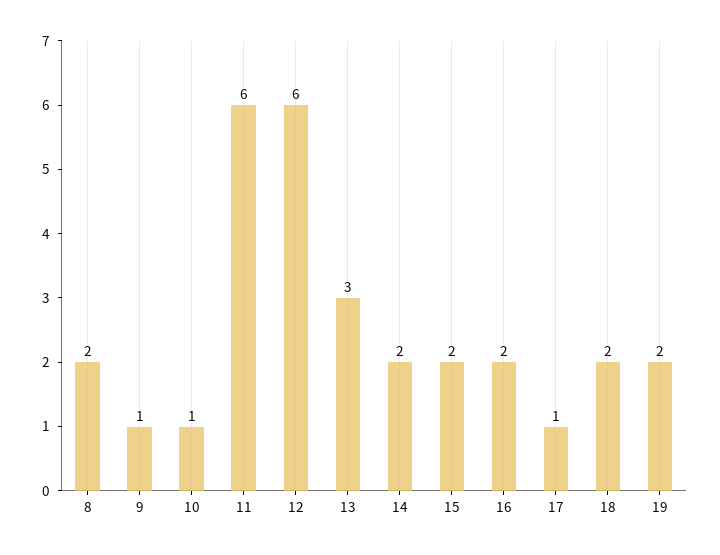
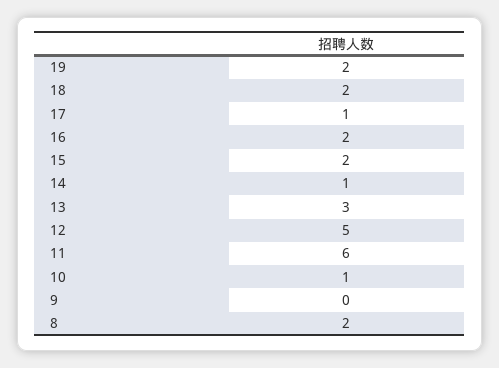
  {
    "8": 2,
-   "9": 1,
+   "9": 0,
    "10": 1,
    "11": 6,
-   "12": 6,
+   "12": 5,
    "13": 3,
-   "14": 2,
+   "14": 1,
    "15": 2,
    "16": 2,
    "17": 1,
    "18": 2,
    "19": 2
  }

